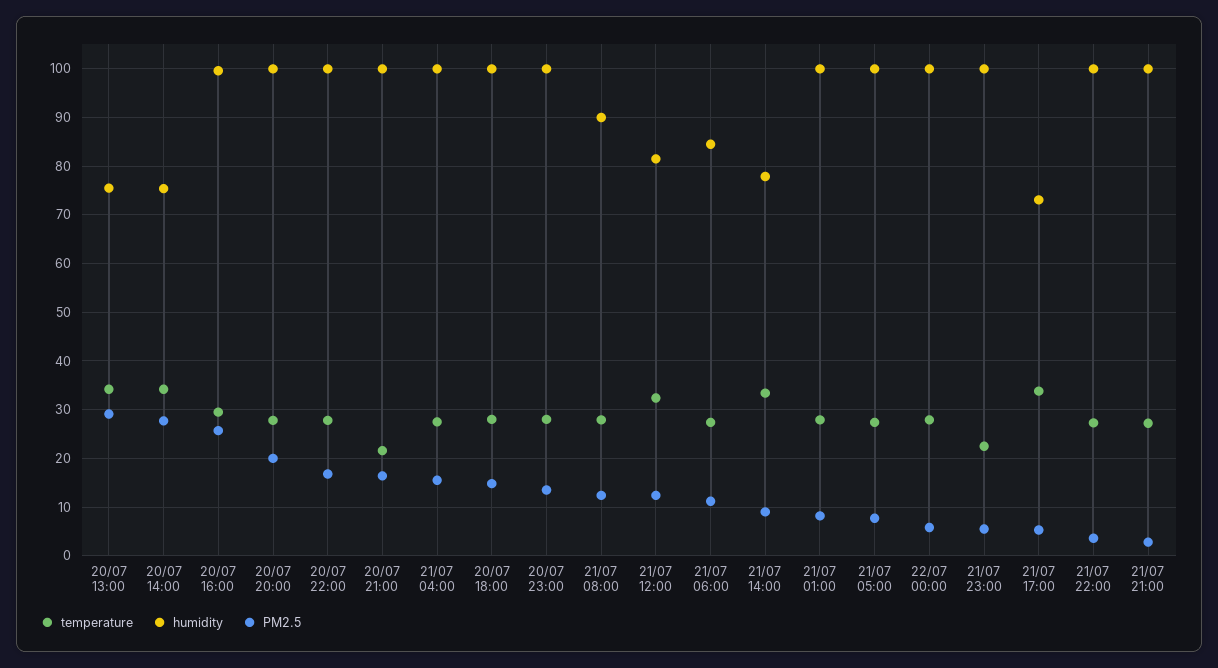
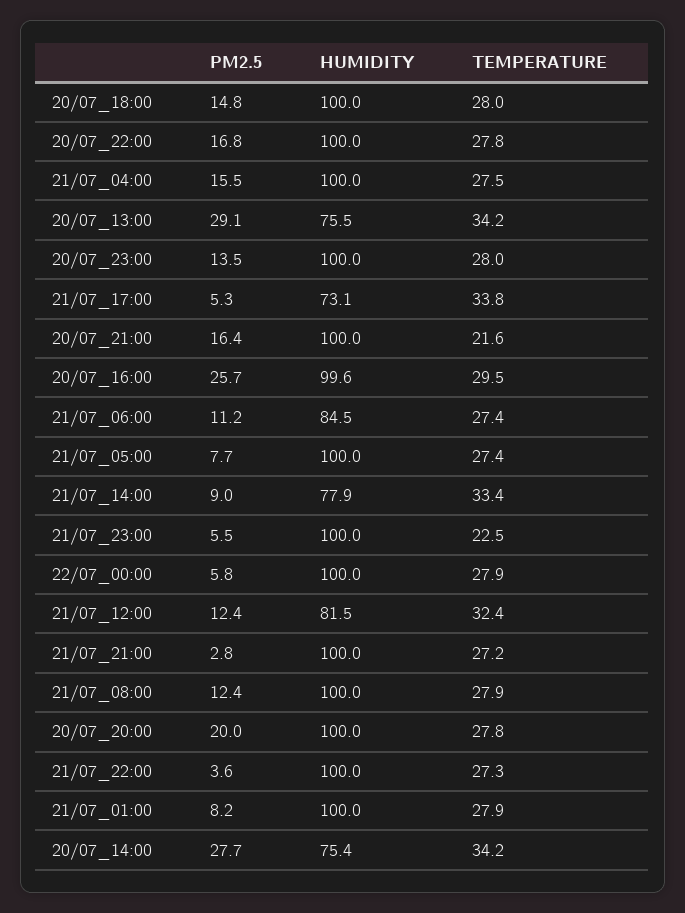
  {
    "temperature": {
      "20/07 13:00": 34.2,
      "20/07 14:00": 34.2,
      "20/07 16:00": 29.5,
      "20/07 20:00": 27.8,
      "20/07 22:00": 27.8,
      "20/07 21:00": 21.6,
      "21/07 04:00": 27.5,
      "20/07 18:00": 28,
      "20/07 23:00": 28,
      "21/07 08:00": 27.9,
      "21/07 12:00": 32.4,
      "21/07 06:00": 27.4,
      "21/07 14:00": 33.4,
      "21/07 01:00": 27.9,
      "21/07 05:00": 27.4,
      "22/07 00:00": 27.9,
      "21/07 23:00": 22.5,
      "21/07 17:00": 33.8,
      "21/07 22:00": 27.3,
      "21/07 21:00": 27.2
    },
    "humidity": {
      "20/07 13:00": 75.5,
      "20/07 14:00": 75.4,
      "20/07 16:00": 99.6,
      "20/07 20:00": 100,
      "20/07 22:00": 100,
      "20/07 21:00": 100,
      "21/07 04:00": 100,
      "20/07 18:00": 100,
      "20/07 23:00": 100,
-     "21/07 08:00": 90,
+     "21/07 08:00": 100,
      "21/07 12:00": 81.5,
      "21/07 06:00": 84.5,
      "21/07 14:00": 77.9,
      "21/07 01:00": 100,
      "21/07 05:00": 100,
      "22/07 00:00": 100,
      "21/07 23:00": 100,
      "21/07 17:00": 73.1,
      "21/07 22:00": 100,
      "21/07 21:00": 100
    },
    "PM2.5": {
      "20/07 13:00": 29.1,
      "20/07 14:00": 27.7,
      "20/07 16:00": 25.7,
      "20/07 20:00": 20,
      "20/07 22:00": 16.8,
      "20/07 21:00": 16.4,
      "21/07 04:00": 15.5,
      "20/07 18:00": 14.8,
      "20/07 23:00": 13.5,
      "21/07 08:00": 12.4,
      "21/07 12:00": 12.4,
      "21/07 06:00": 11.2,
      "21/07 14:00": 9,
      "21/07 01:00": 8.2,
      "21/07 05:00": 7.7,
      "22/07 00:00": 5.8,
      "21/07 23:00": 5.5,
      "21/07 17:00": 5.3,
      "21/07 22:00": 3.6,
      "21/07 21:00": 2.8
    }
  }

